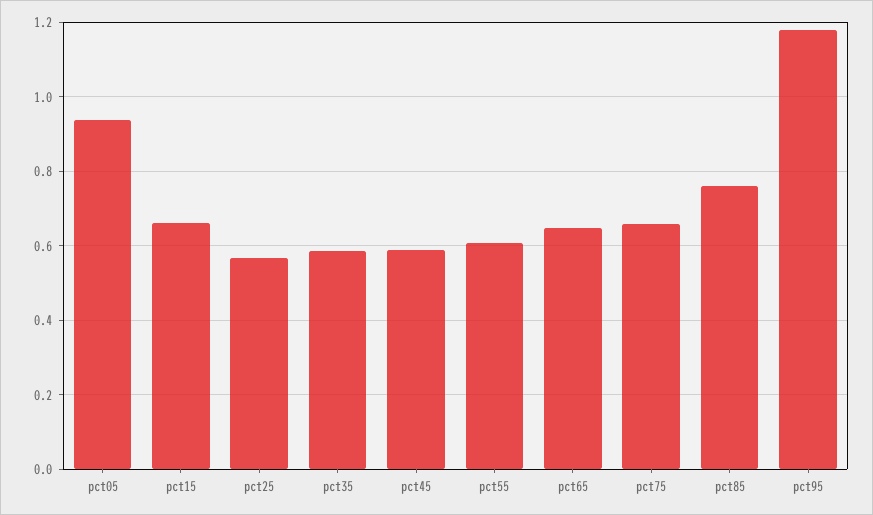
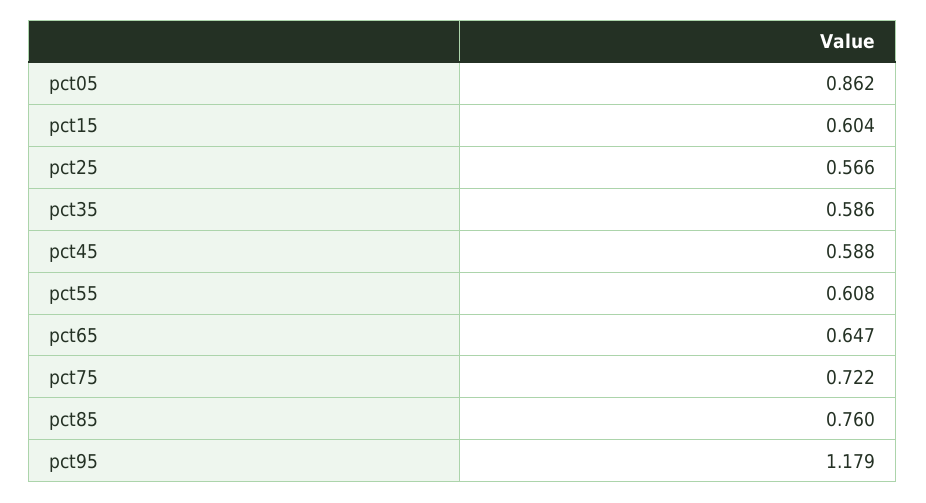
  {
-   "pct05": 0.94,
+   "pct05": 0.862,
-   "pct15": 0.66,
+   "pct15": 0.604,
    "pct25": 0.566,
    "pct35": 0.586,
    "pct45": 0.588,
    "pct55": 0.608,
    "pct65": 0.647,
-   "pct75": 0.66,
+   "pct75": 0.722,
    "pct85": 0.76,
    "pct95": 1.179
  }

